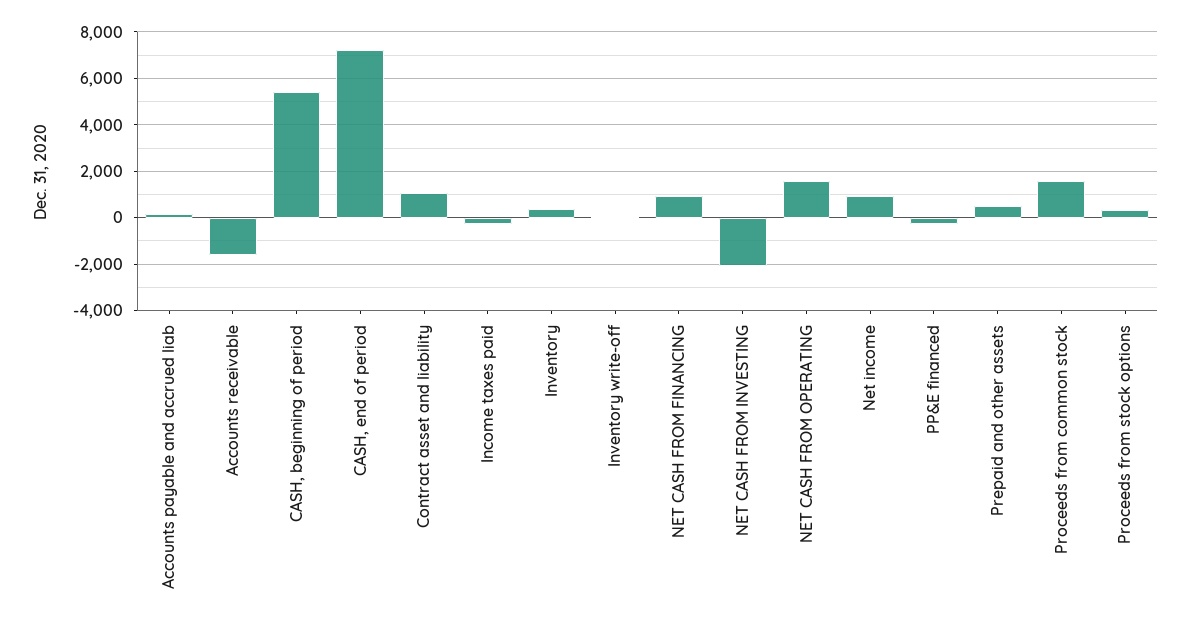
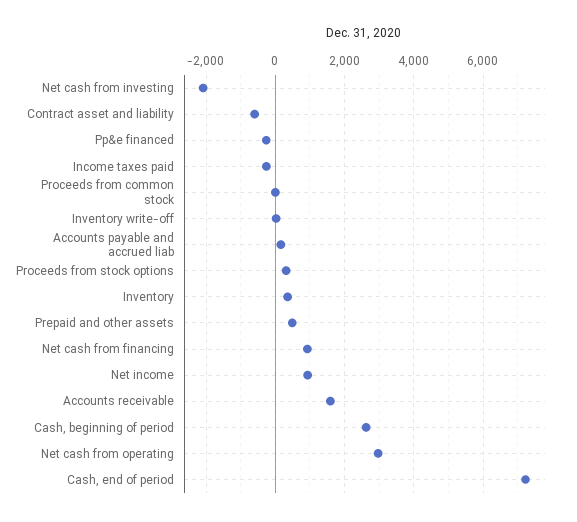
  {
    "Accounts payable and accrued liab": 200,
-   "Accounts receivable": -1500,
+   "Accounts receivable": 1600,
-   "CASH, beginning of period": 5500,
+   "CASH, beginning of period": 2600,
    "CASH, end of period": 7200,
-   "Contract asset and liability": 1000,
+   "Contract asset and liability": -600,
    "Income taxes paid": -200,
    "Inventory": 400,
    "Inventory write-off": 0,
    "NET CASH FROM FINANCING": 1000,
    "NET CASH FROM INVESTING": -2000,
-   "NET CASH FROM OPERATING": 1500,
+   "NET CASH FROM OPERATING": 3000,
    "Net income": 1000,
    "PP&E financed": -200,
    "Prepaid and other assets": 400,
-   "Proceeds from common stock": 1500,
+   "Proceeds from common stock": 0,
    "Proceeds from stock options": 400
  }

